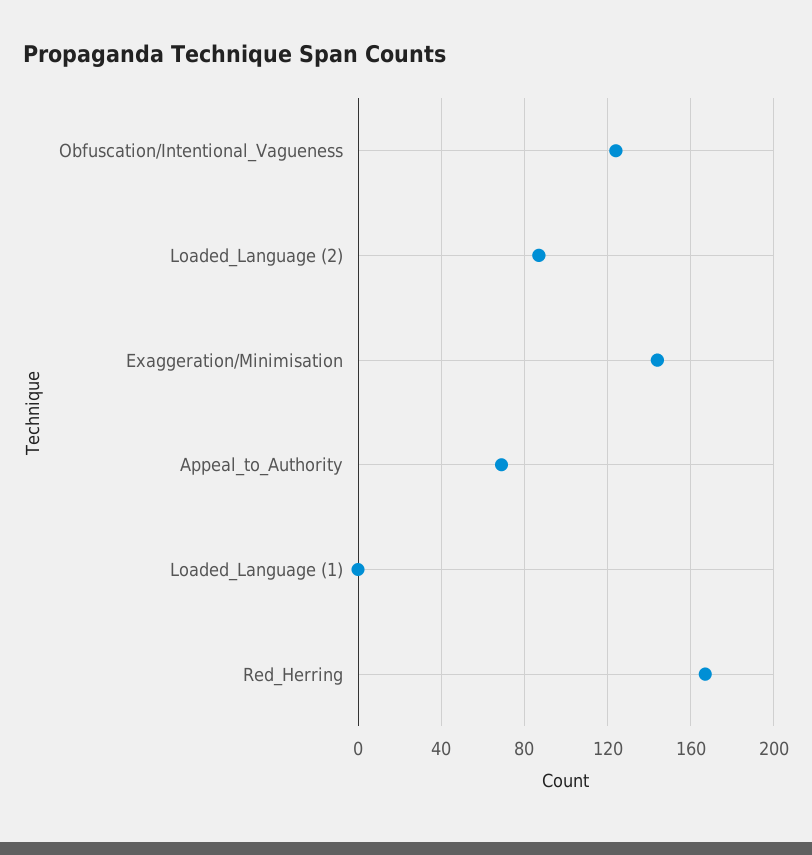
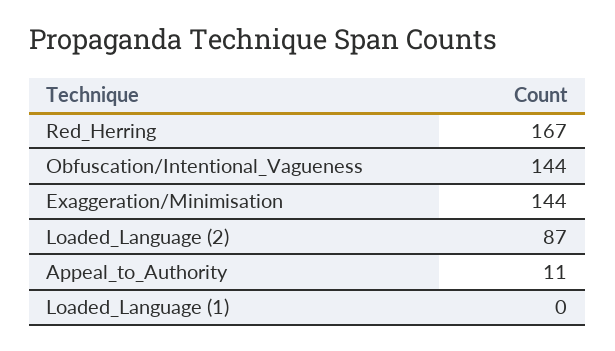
  {
-   "Obfuscation/Intentional_Vagueness": 125,
+   "Obfuscation/Intentional_Vagueness": 144,
    "Loaded_Language (2)": 87,
    "Exaggeration/Minimisation": 144,
-   "Appeal_to_Authority": 70,
+   "Appeal_to_Authority": 11,
    "Loaded_Language (1)": 0,
    "Red_Herring": 167
  }

